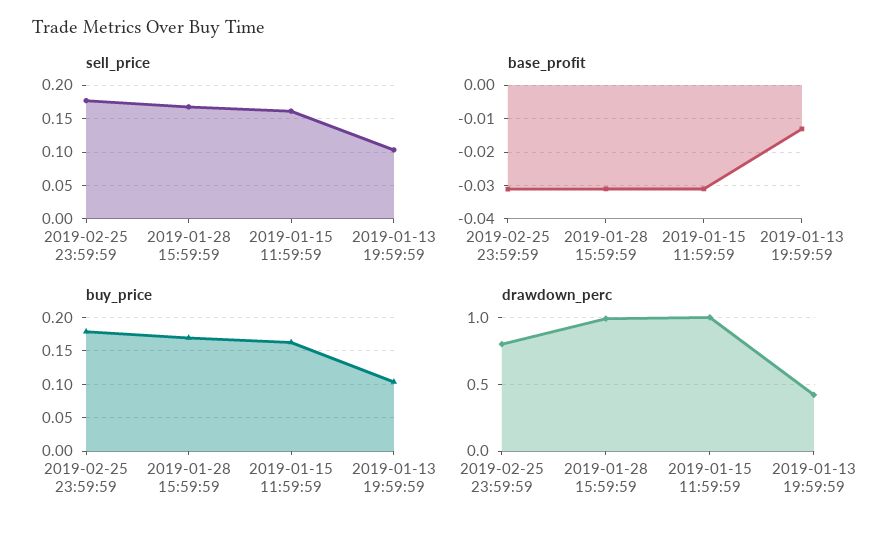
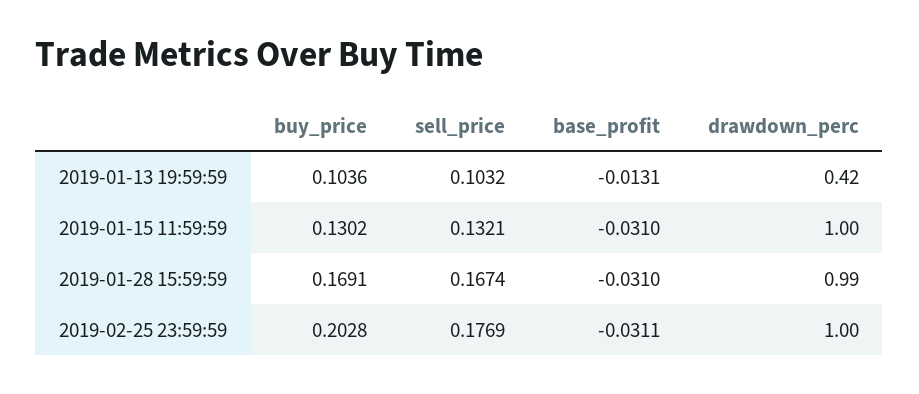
  {
    "sell_price": {
      "2019-02-25 23:59:59": 0.1769,
      "2019-01-28 15:59:59": 0.1674,
-     "2019-01-15 11:59:59": 0.16,
+     "2019-01-15 11:59:59": 0.1321,
      "2019-01-13 19:59:59": 0.1032
    },
    "base_profit": {
      "2019-02-25 23:59:59": -0.0311,
      "2019-01-28 15:59:59": -0.031,
      "2019-01-15 11:59:59": -0.031,
      "2019-01-13 19:59:59": -0.0131
    },
    "buy_price": {
-     "2019-02-25 23:59:59": 0.18,
+     "2019-02-25 23:59:59": 0.2028,
      "2019-01-28 15:59:59": 0.1691,
-     "2019-01-15 11:59:59": 0.16,
+     "2019-01-15 11:59:59": 0.1302,
      "2019-01-13 19:59:59": 0.1036
    },
    "drawdown_perc": {
-     "2019-02-25 23:59:59": 0.8,
+     "2019-02-25 23:59:59": 1,
      "2019-01-28 15:59:59": 0.99,
      "2019-01-15 11:59:59": 1,
      "2019-01-13 19:59:59": 0.42
    }
  }

